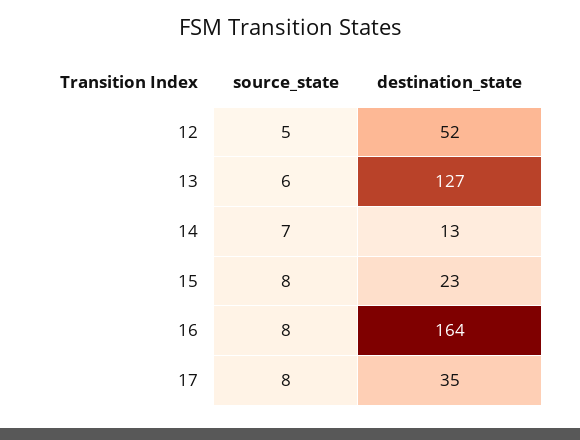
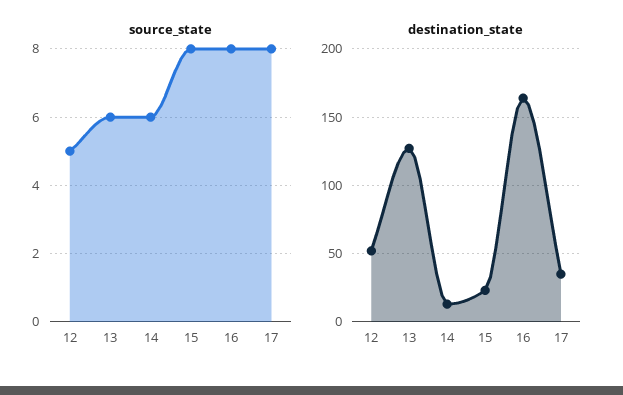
  {
    "source_state": {
      "12": 5,
      "13": 6,
-     "14": 7,
+     "14": 6,
      "15": 8,
      "16": 8,
      "17": 8
    },
    "destination_state": {
      "12": 52,
      "13": 127,
      "14": 13,
      "15": 23,
      "16": 164,
      "17": 35
    }
  }

